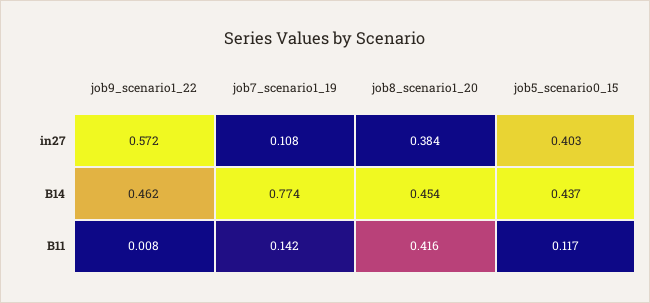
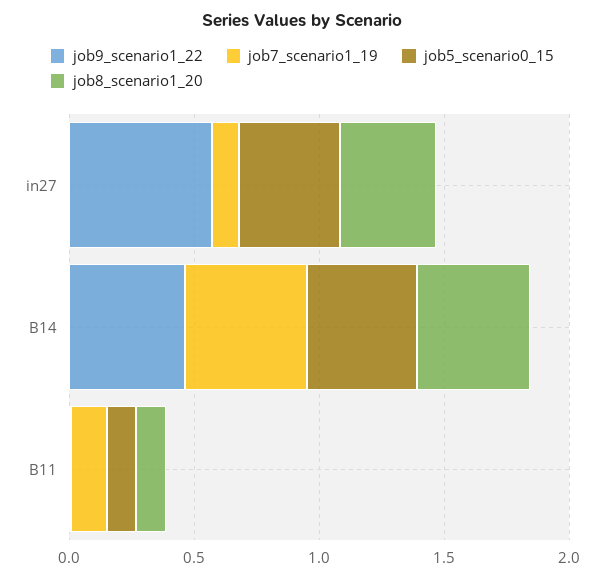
  {
    "job9_scenario1_22": {
      "in27": 0.572,
      "B14": 0.462,
      "B11": 0.008
    },
    "job7_scenario1_19": {
      "in27": 0.108,
-     "B14": 0.774,
+     "B14": 0.5,
      "B11": 0.142
    },
    "job8_scenario1_20": {
      "in27": 0.384,
      "B14": 0.454,
-     "B11": 0.416
+     "B11": 0.1
    },
    "job5_scenario0_15": {
      "in27": 0.403,
      "B14": 0.437,
      "B11": 0.117
    }
  }

